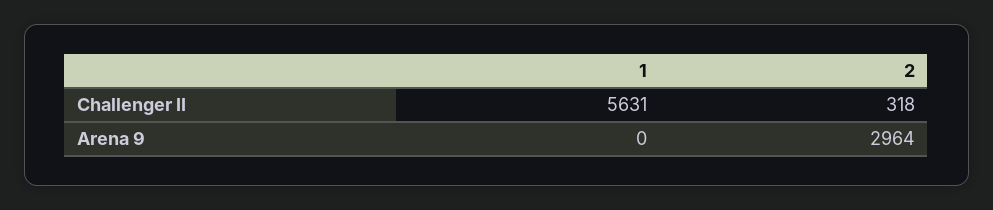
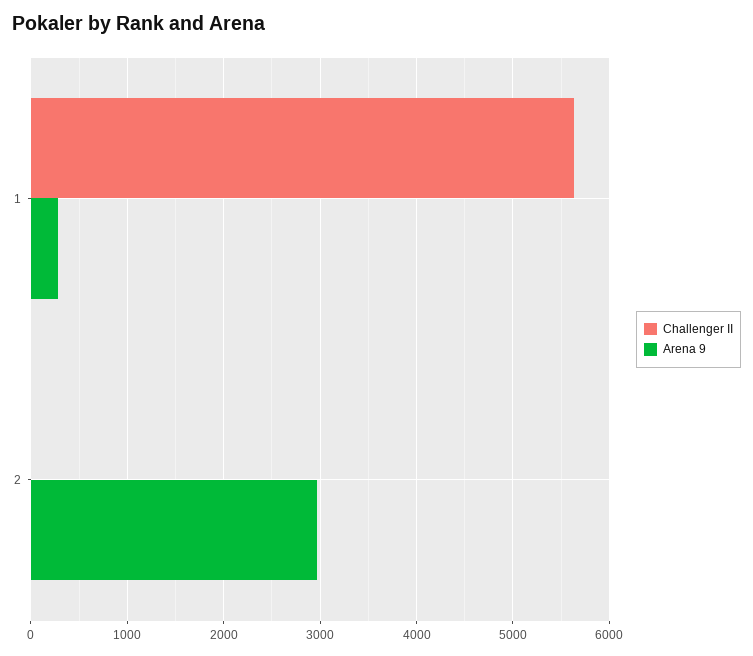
  {
    "Challenger II": {
      "1": 5631,
-     "2": 318
+     "2": 0
    },
    "Arena 9": {
-     "1": 0,
+     "1": 300,
      "2": 2964
    }
  }

